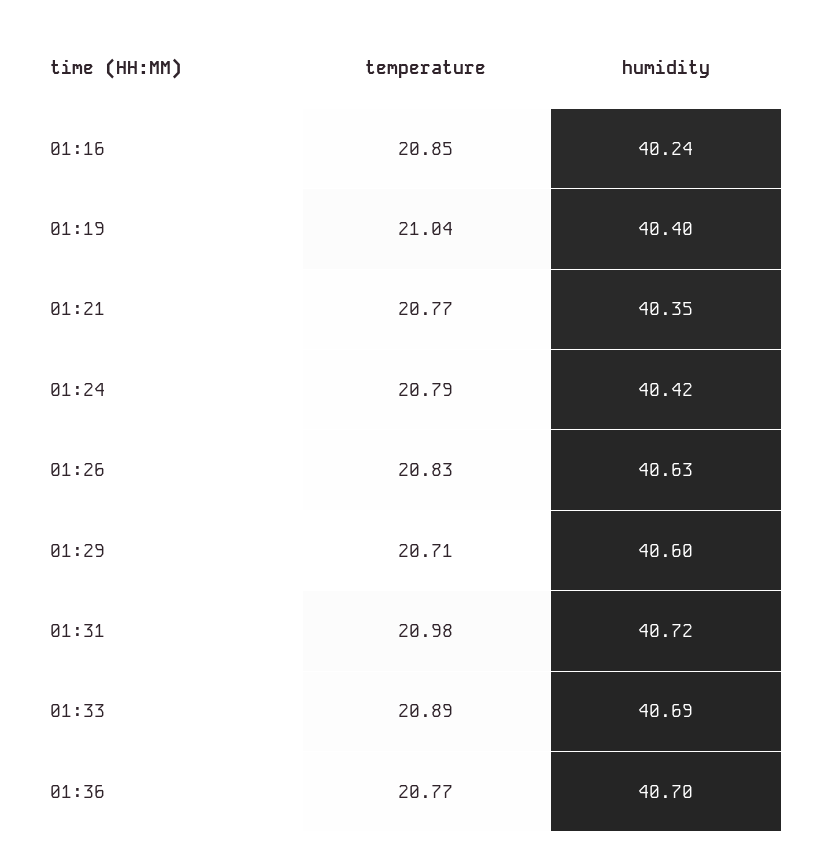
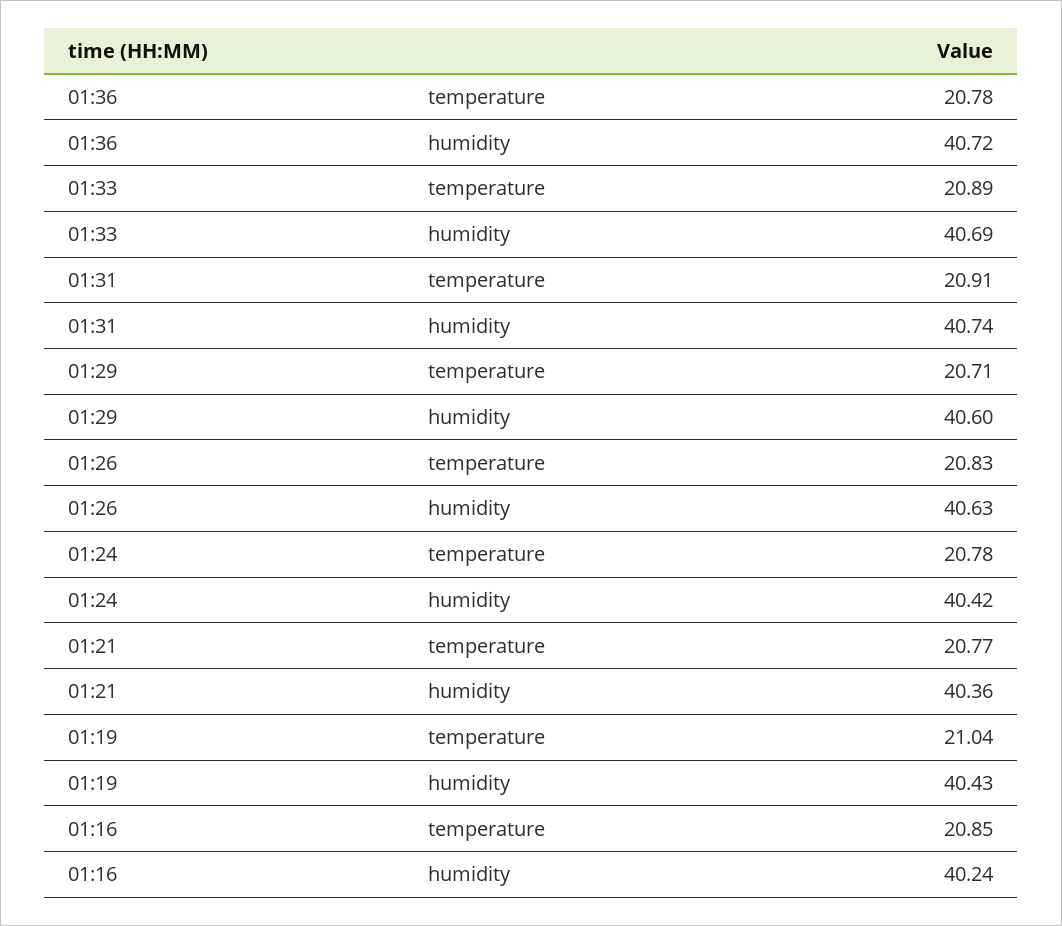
  {
    "temperature": {
      "01:16": 20.85,
      "01:19": 21.04,
      "01:21": 20.77,
-     "01:24": 20.79,
+     "01:24": 20.78,
      "01:26": 20.83,
      "01:29": 20.71,
-     "01:31": 20.98,
+     "01:31": 20.91,
      "01:33": 20.89,
-     "01:36": 20.77
+     "01:36": 20.78
    },
    "humidity": {
      "01:16": 40.24,
-     "01:19": 40.4,
+     "01:19": 40.43,
-     "01:21": 40.35,
+     "01:21": 40.36,
      "01:24": 40.42,
      "01:26": 40.63,
      "01:29": 40.6,
-     "01:31": 40.72,
+     "01:31": 40.74,
      "01:33": 40.69,
-     "01:36": 40.7
+     "01:36": 40.72
    }
  }

